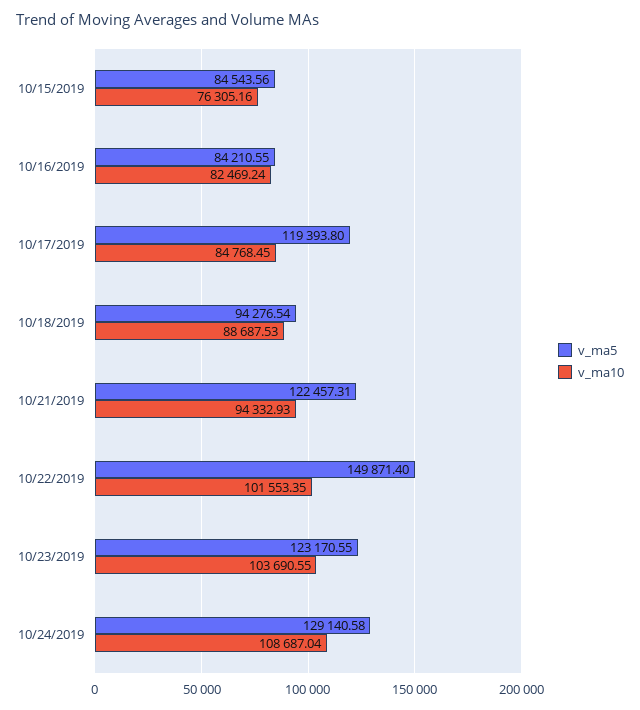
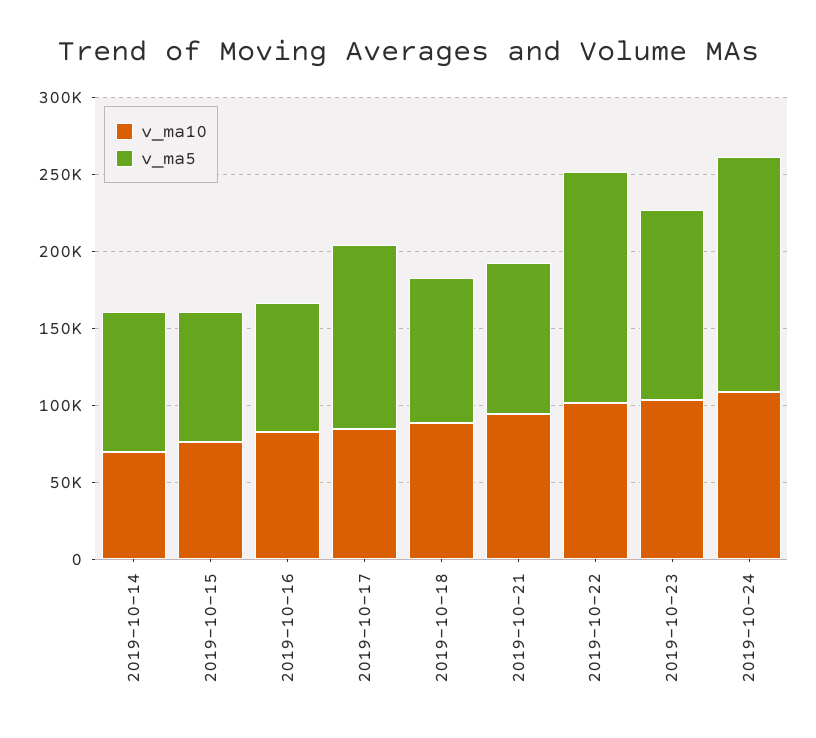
  {
    "v_ma5": {
      "10/15/2019": 84543.56,
      "10/16/2019": 84210.55,
      "10/17/2019": 119393.8,
      "10/18/2019": 94276.54,
-     "10/21/2019": 122457.31,
+     "10/21/2019": 100000,
      "10/22/2019": 149871.4,
      "10/23/2019": 123170.55,
-     "10/24/2019": 129140.58
+     "10/24/2019": 150000,
+     "2019-10-14": 90000
    },
    "v_ma10": {
      "10/15/2019": 76305.16,
      "10/16/2019": 82469.24,
      "10/17/2019": 84768.45,
      "10/18/2019": 88687.53,
      "10/21/2019": 94332.93,
      "10/22/2019": 101553.35,
      "10/23/2019": 103690.55,
-     "10/24/2019": 108687.04
+     "10/24/2019": 108687.04,
+     "2019-10-14": 70000
    }
  }

